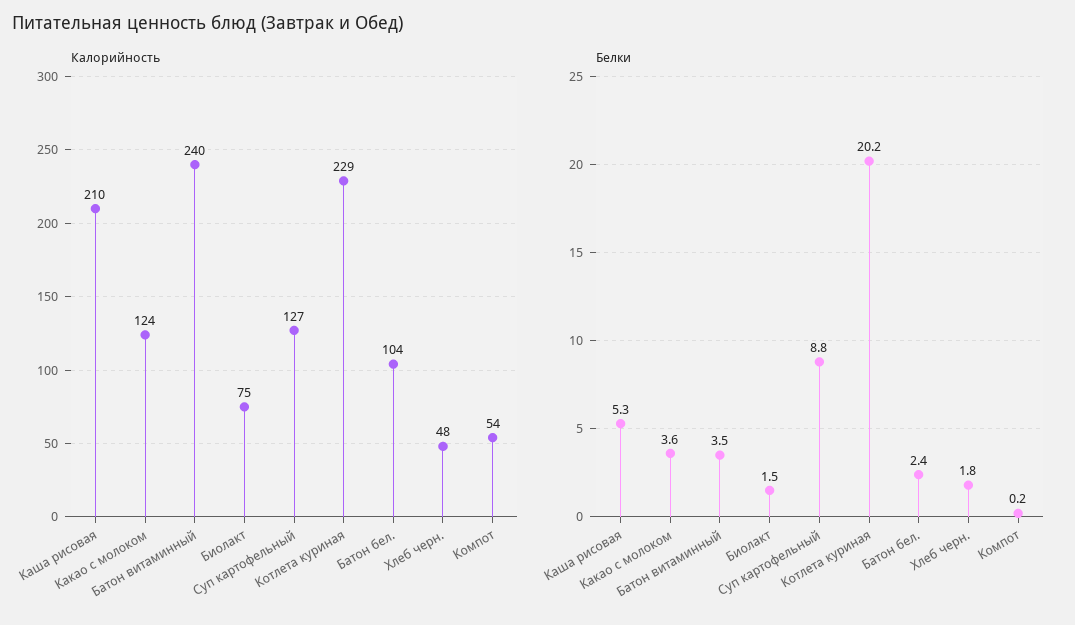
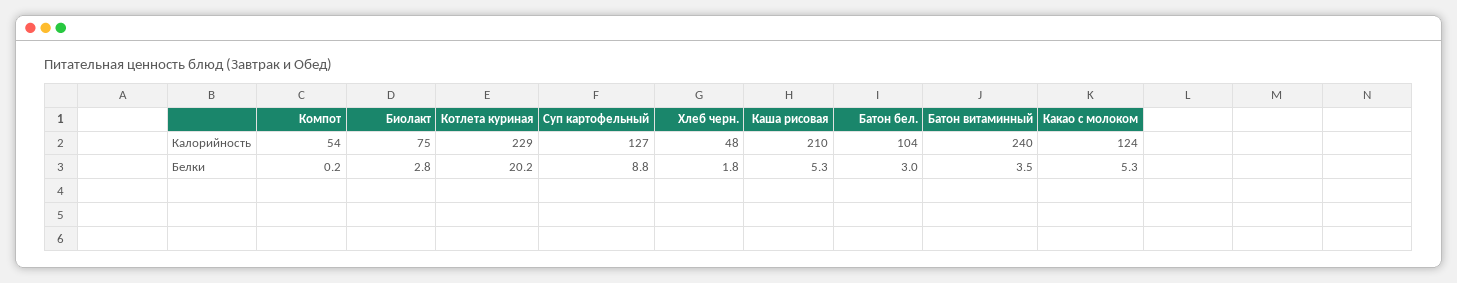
  {
    "Калорийность": {
      "Каша рисовая": 210,
      "Какао с молоком": 124,
      "Батон витаминный": 240,
      "Биолакт": 75,
      "Суп картофельный": 127,
      "Котлета куриная": 229,
      "Батон бел.": 104,
      "Хлеб черн.": 48,
      "Компот": 54
    },
    "Белки": {
      "Каша рисовая": 5.3,
-     "Какао с молоком": 3.6,
+     "Какао с молоком": 5.3,
      "Батон витаминный": 3.5,
-     "Биолакт": 1.5,
+     "Биолакт": 2.8,
      "Суп картофельный": 8.8,
      "Котлета куриная": 20.2,
-     "Батон бел.": 2.4,
+     "Батон бел.": 3,
      "Хлеб черн.": 1.8,
      "Компот": 0.2
    }
  }

